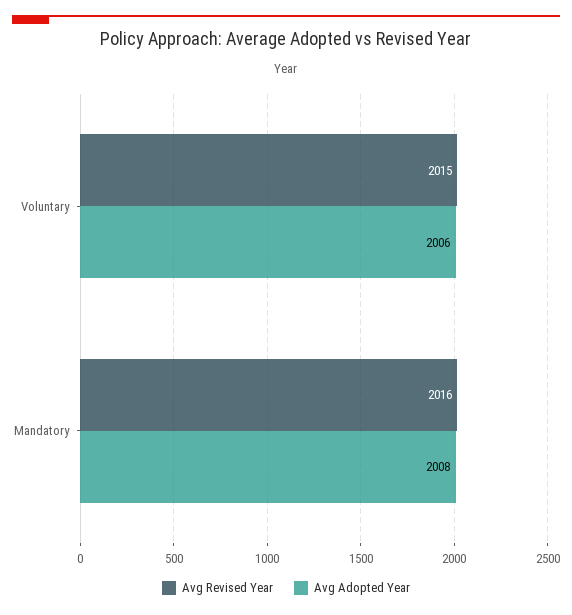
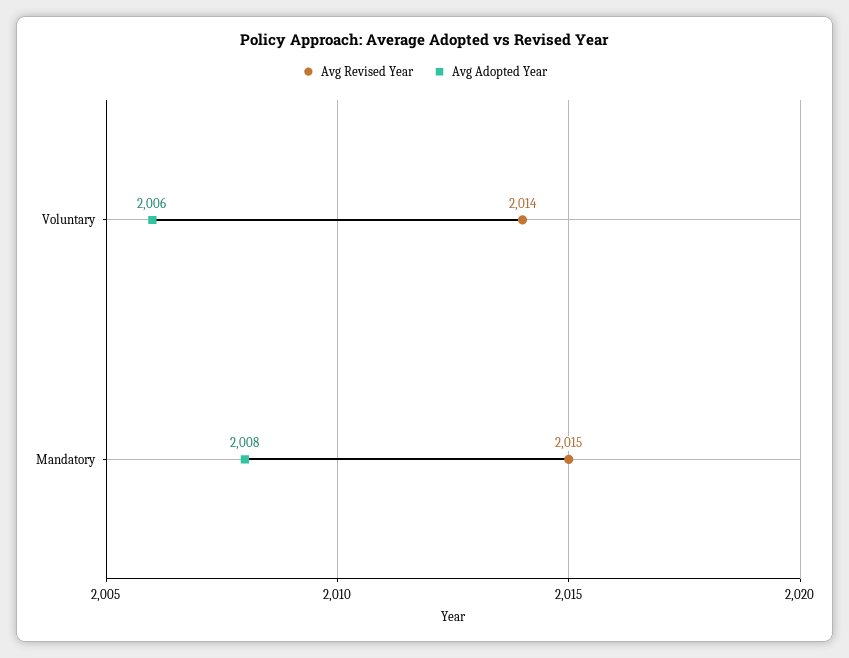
  {
    "Avg Revised Year": {
-     "Voluntary": 2015,
+     "Voluntary": 2014,
-     "Mandatory": 2016
+     "Mandatory": 2015
    },
    "Avg Adopted Year": {
      "Voluntary": 2006,
      "Mandatory": 2008
    }
  }

